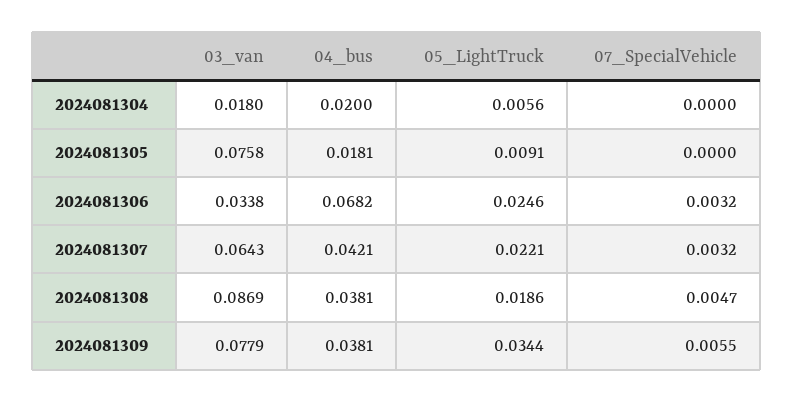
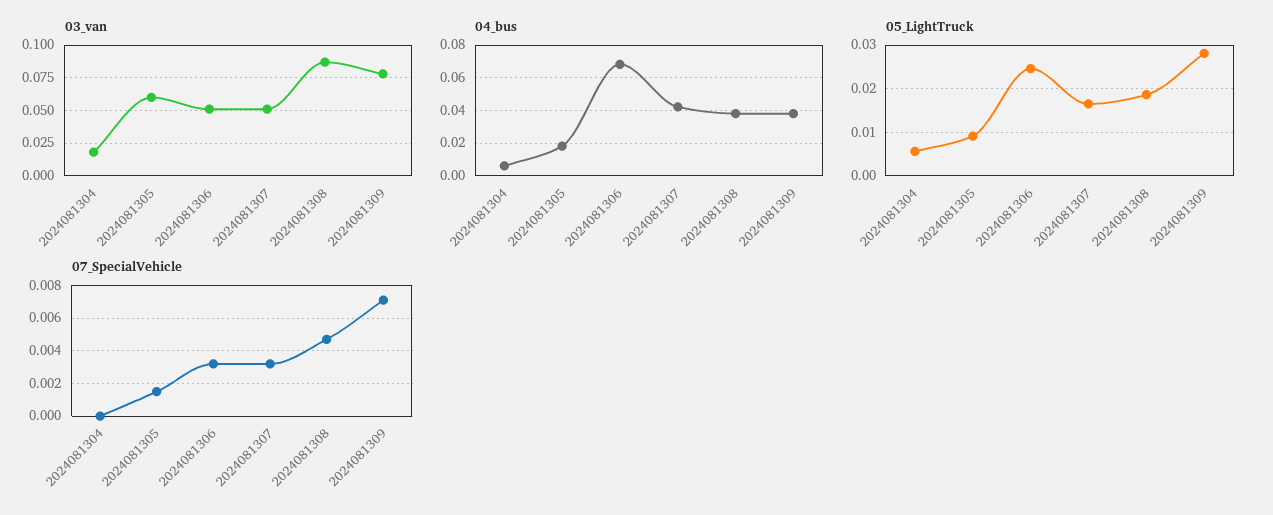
  {
    "03_van": {
      "2024081304": 0.018,
-     "2024081305": 0.0758,
+     "2024081305": 0.06,
-     "2024081306": 0.0338,
+     "2024081306": 0.05,
-     "2024081307": 0.0643,
+     "2024081307": 0.05,
      "2024081308": 0.0869,
      "2024081309": 0.0779
    },
    "04_bus": {
-     "2024081304": 0.02,
+     "2024081304": 0.005,
      "2024081305": 0.0181,
      "2024081306": 0.0682,
      "2024081307": 0.0421,
      "2024081308": 0.0381,
      "2024081309": 0.0381
    },
    "05_LightTruck": {
      "2024081304": 0.0056,
      "2024081305": 0.0091,
      "2024081306": 0.0246,
-     "2024081307": 0.0221,
+     "2024081307": 0.016,
      "2024081308": 0.0186,
-     "2024081309": 0.0344
+     "2024081309": 0.028
    },
    "07_SpecialVehicle": {
      "2024081304": 0,
-     "2024081305": 0,
+     "2024081305": 0.0015,
      "2024081306": 0.0032,
      "2024081307": 0.0032,
      "2024081308": 0.0047,
-     "2024081309": 0.0055
+     "2024081309": 0.007
    }
  }

